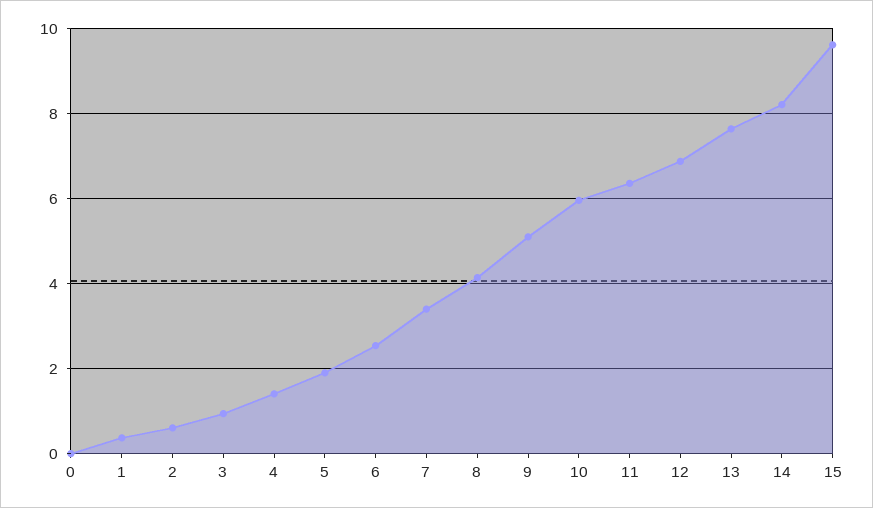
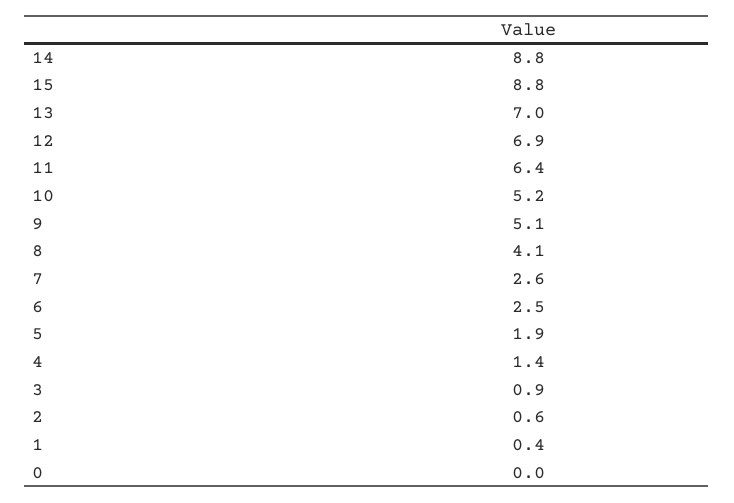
  {
    "0": 0,
    "1": 0.4,
    "2": 0.6,
    "3": 0.9,
    "4": 1.4,
    "5": 1.9,
    "6": 2.5,
-   "7": 3.4,
+   "7": 2.6,
    "8": 4.1,
    "9": 5.1,
-   "10": 6,
+   "10": 5.2,
    "11": 6.4,
    "12": 6.9,
-   "13": 7.6,
+   "13": 7,
-   "14": 8.2,
+   "14": 8.8,
-   "15": 9.6
+   "15": 8.8
  }

